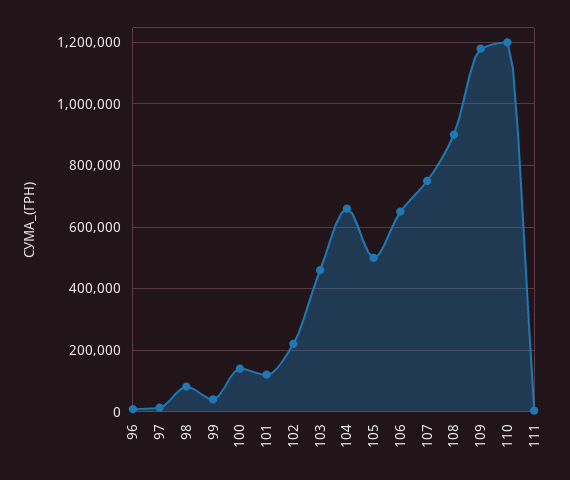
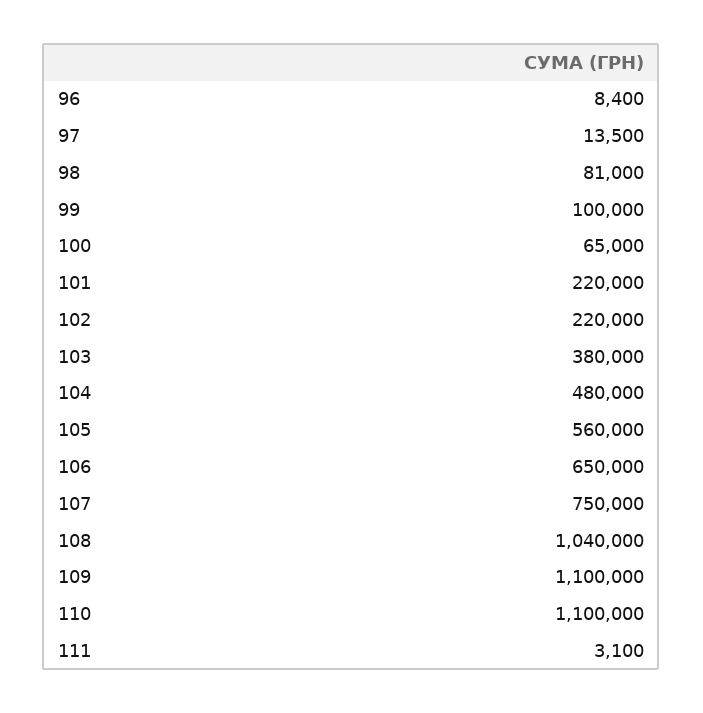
  {
    "96": 8400,
    "97": 13500,
    "98": 81000,
-   "99": 40000,
+   "99": 100000,
-   "100": 140000,
+   "100": 65000,
-   "101": 120000,
+   "101": 220000,
    "102": 220000,
-   "103": 460000,
+   "103": 380000,
-   "104": 660000,
+   "104": 480000,
-   "105": 500000,
+   "105": 560000,
    "106": 650000,
    "107": 750000,
-   "108": 900000,
+   "108": 1040000,
-   "109": 1180000,
+   "109": 1100000,
-   "110": 1200000,
+   "110": 1100000,
    "111": 3100
  }

